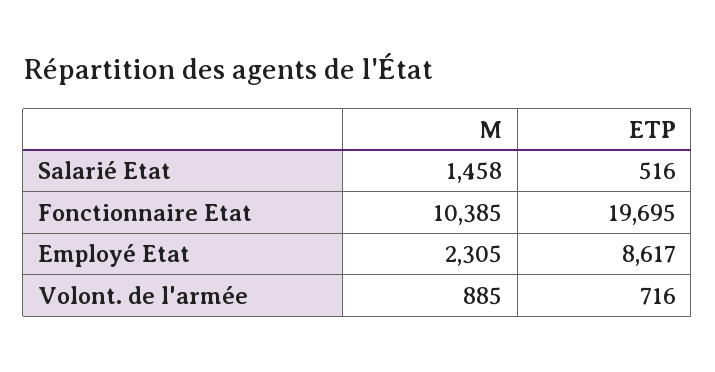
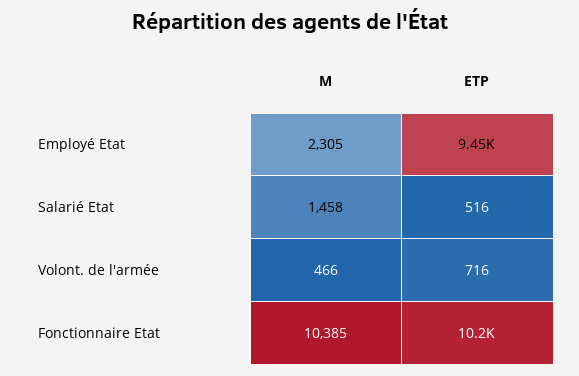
  {
    "M": {
      "Salarié Etat": 1458,
      "Fonctionnaire Etat": 10385,
      "Employé Etat": 2305,
-     "Volont. de l'armée": 885
+     "Volont. de l'armée": 466
    },
    "ETP": {
      "Salarié Etat": 516,
-     "Fonctionnaire Etat": 19695,
+     "Fonctionnaire Etat": 10200,
-     "Employé Etat": 8617,
+     "Employé Etat": 9450,
      "Volont. de l'armée": 716
    }
  }

